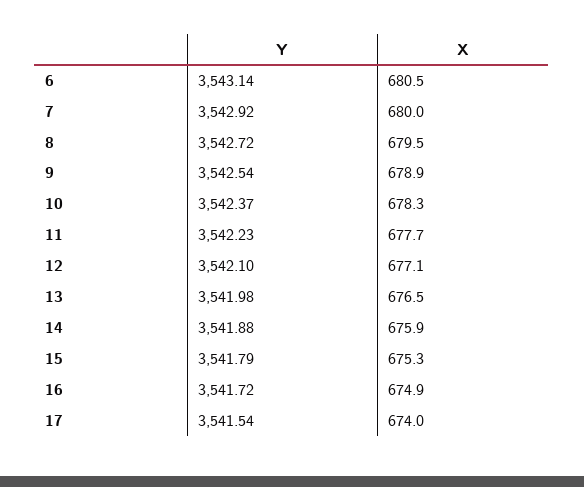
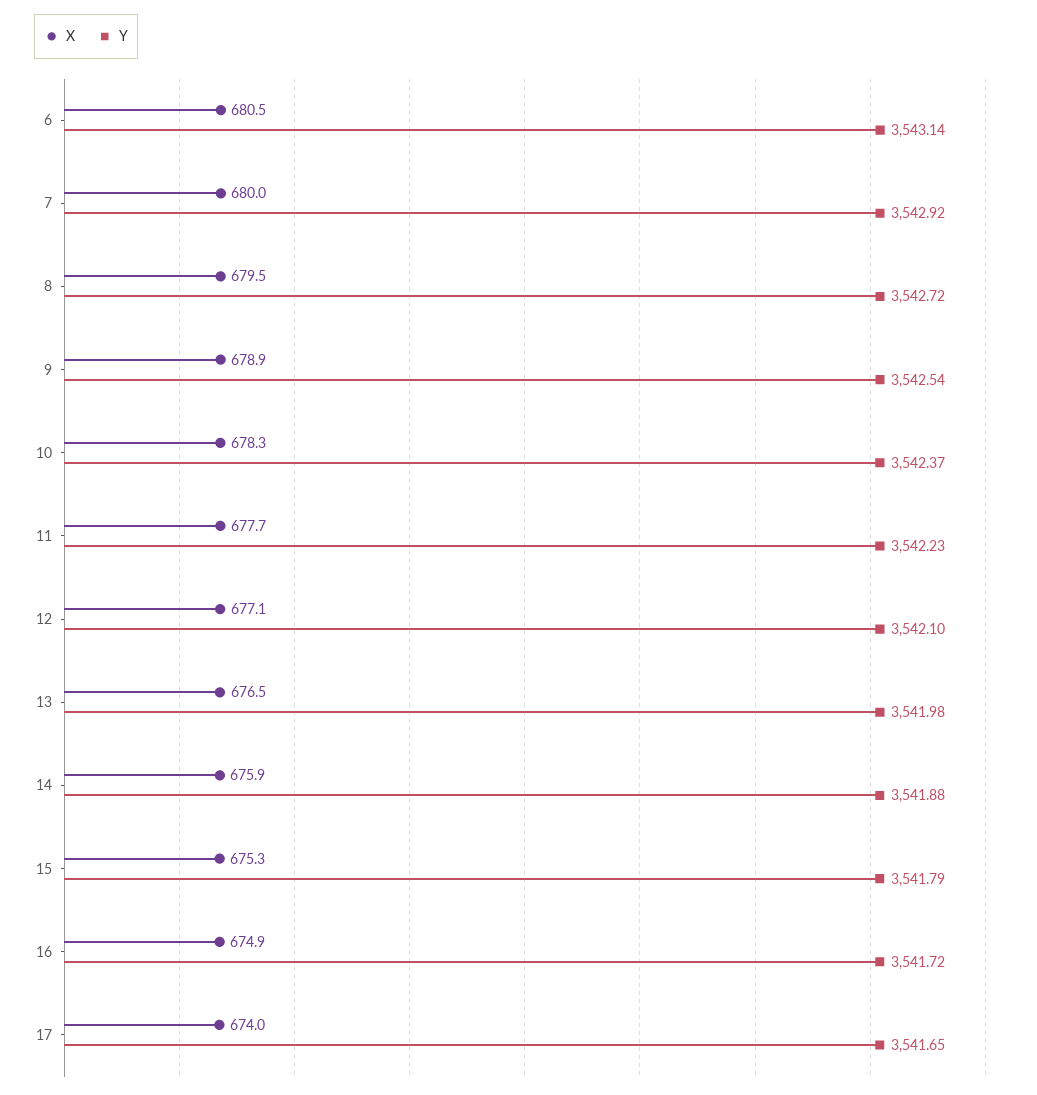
  {
    "Y": {
      "6": 3543.14,
      "7": 3542.92,
      "8": 3542.72,
      "9": 3542.54,
      "10": 3542.37,
      "11": 3542.23,
      "12": 3542.1,
      "13": 3541.98,
      "14": 3541.88,
      "15": 3541.79,
      "16": 3541.72,
-     "17": 3541.54
+     "17": 3541.65
    },
    "X": {
      "6": 680.5,
      "7": 680,
      "8": 679.5,
      "9": 678.9,
      "10": 678.3,
      "11": 677.7,
      "12": 677.1,
      "13": 676.5,
      "14": 675.9,
      "15": 675.3,
      "16": 674.9,
      "17": 674
    }
  }

